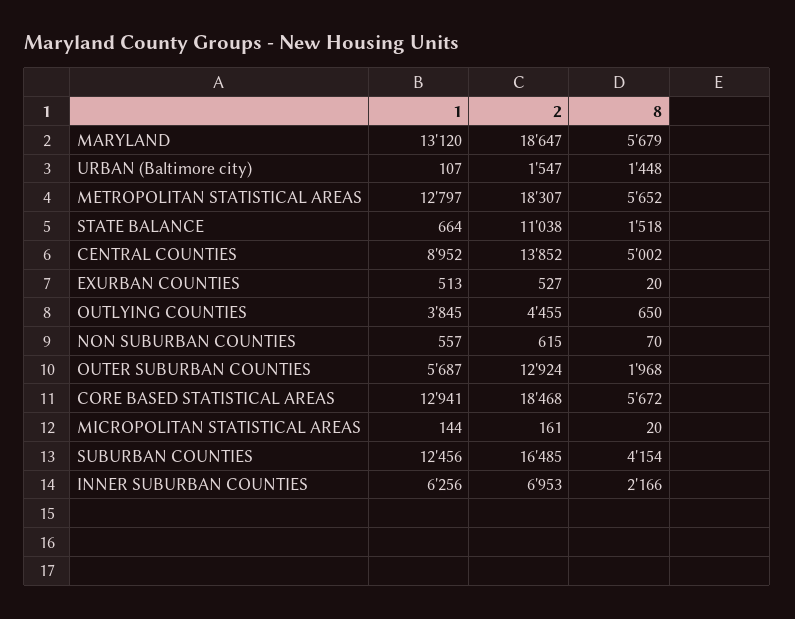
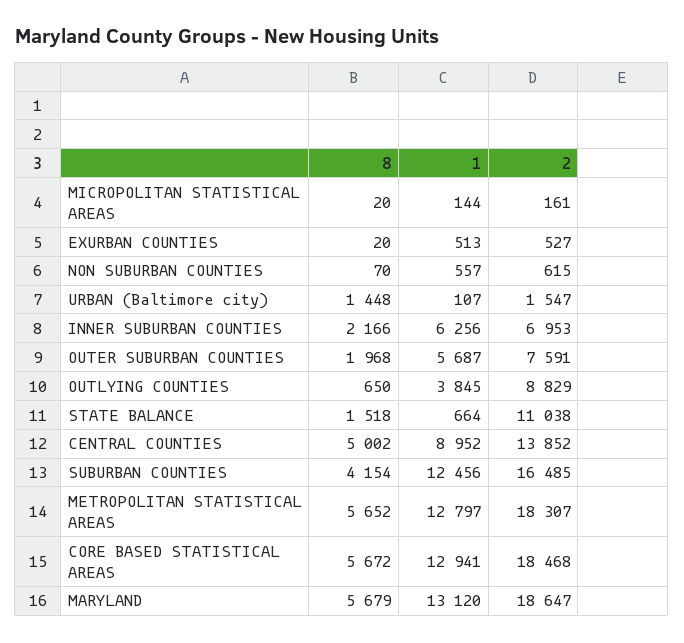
  {
    "1": {
      "MARYLAND": 13120,
      "URBAN (Baltimore city)": 107,
      "METROPOLITAN STATISTICAL AREAS": 12797,
      "STATE BALANCE": 664,
      "CENTRAL COUNTIES": 8952,
      "EXURBAN COUNTIES": 513,
      "OUTLYING COUNTIES": 3845,
      "NON SUBURBAN COUNTIES": 557,
      "OUTER SUBURBAN COUNTIES": 5687,
      "CORE BASED STATISTICAL AREAS": 12941,
      "MICROPOLITAN STATISTICAL AREAS": 144,
      "SUBURBAN COUNTIES": 12456,
      "INNER SUBURBAN COUNTIES": 6256
    },
    "2": {
      "MARYLAND": 18647,
      "URBAN (Baltimore city)": 1547,
      "METROPOLITAN STATISTICAL AREAS": 18307,
      "STATE BALANCE": 11038,
      "CENTRAL COUNTIES": 13852,
      "EXURBAN COUNTIES": 527,
-     "OUTLYING COUNTIES": 4455,
+     "OUTLYING COUNTIES": 8829,
      "NON SUBURBAN COUNTIES": 615,
-     "OUTER SUBURBAN COUNTIES": 12924,
+     "OUTER SUBURBAN COUNTIES": 7591,
      "CORE BASED STATISTICAL AREAS": 18468,
      "MICROPOLITAN STATISTICAL AREAS": 161,
      "SUBURBAN COUNTIES": 16485,
      "INNER SUBURBAN COUNTIES": 6953
    },
    "8": {
      "MARYLAND": 5679,
      "URBAN (Baltimore city)": 1448,
      "METROPOLITAN STATISTICAL AREAS": 5652,
      "STATE BALANCE": 1518,
      "CENTRAL COUNTIES": 5002,
      "EXURBAN COUNTIES": 20,
      "OUTLYING COUNTIES": 650,
      "NON SUBURBAN COUNTIES": 70,
      "OUTER SUBURBAN COUNTIES": 1968,
      "CORE BASED STATISTICAL AREAS": 5672,
      "MICROPOLITAN STATISTICAL AREAS": 20,
      "SUBURBAN COUNTIES": 4154,
      "INNER SUBURBAN COUNTIES": 2166
    }
  }

